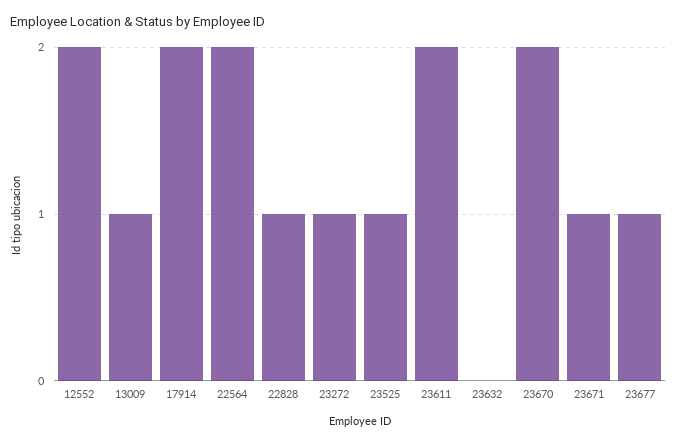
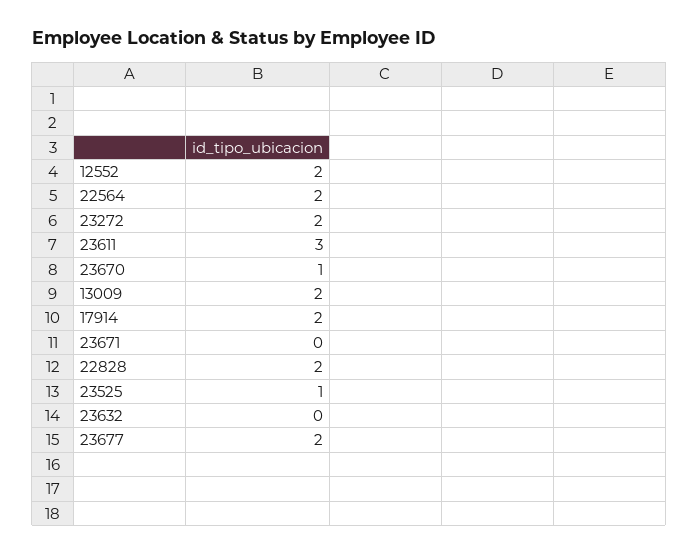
  {
    "12552": 2,
-   "13009": 1,
+   "13009": 2,
    "17914": 2,
    "22564": 2,
-   "22828": 1,
+   "22828": 2,
-   "23272": 1,
+   "23272": 2,
    "23525": 1,
-   "23611": 2,
+   "23611": 3,
    "23632": 0,
-   "23670": 2,
+   "23670": 1,
-   "23671": 1,
+   "23671": 0,
-   "23677": 1
+   "23677": 2
  }

